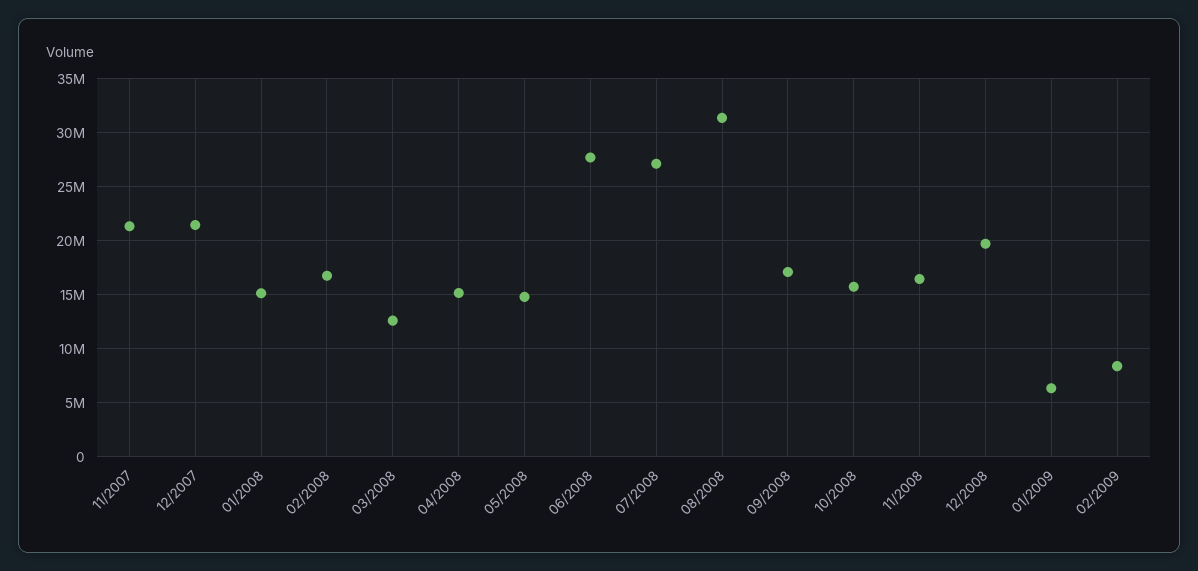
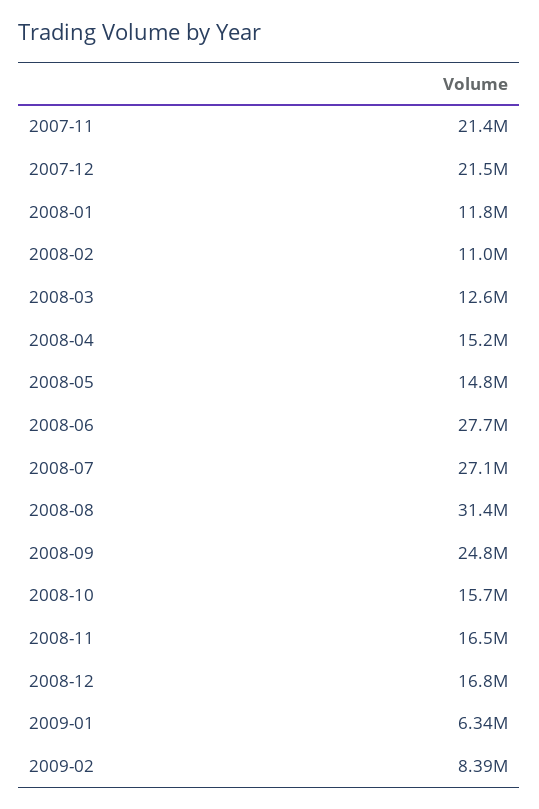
  {
    "11/2007": 21400000,
    "12/2007": 21500000,
-   "01/2008": 15000000,
+   "01/2008": 11800000,
-   "02/2008": 17000000,
+   "02/2008": 11000000,
    "03/2008": 12600000,
    "04/2008": 15200000,
    "05/2008": 14800000,
    "06/2008": 27700000,
    "07/2008": 27100000,
    "08/2008": 31400000,
-   "09/2008": 17000000,
+   "09/2008": 24800000,
    "10/2008": 15700000,
    "11/2008": 16500000,
-   "12/2008": 20000000,
+   "12/2008": 16800000,
    "01/2009": 6340000,
    "02/2009": 8390000
  }

